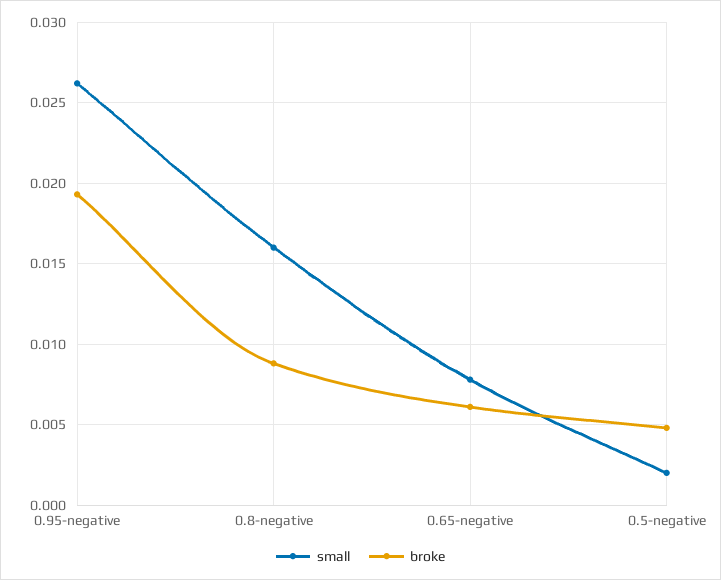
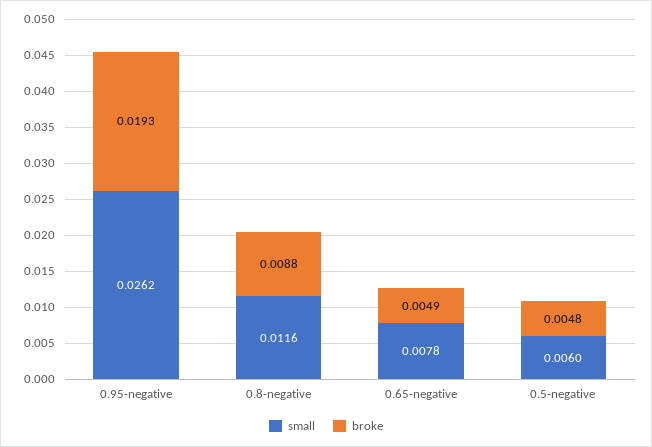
  {
    "small": {
      "0.95-negative": 0.0262,
-     "0.8-negative": 0.016,
+     "0.8-negative": 0.0116,
      "0.65-negative": 0.0078,
-     "0.5-negative": 0.002
+     "0.5-negative": 0.006
    },
    "broke": {
      "0.95-negative": 0.0193,
      "0.8-negative": 0.0088,
-     "0.65-negative": 0.006,
+     "0.65-negative": 0.0049,
      "0.5-negative": 0.0048
    }
  }

